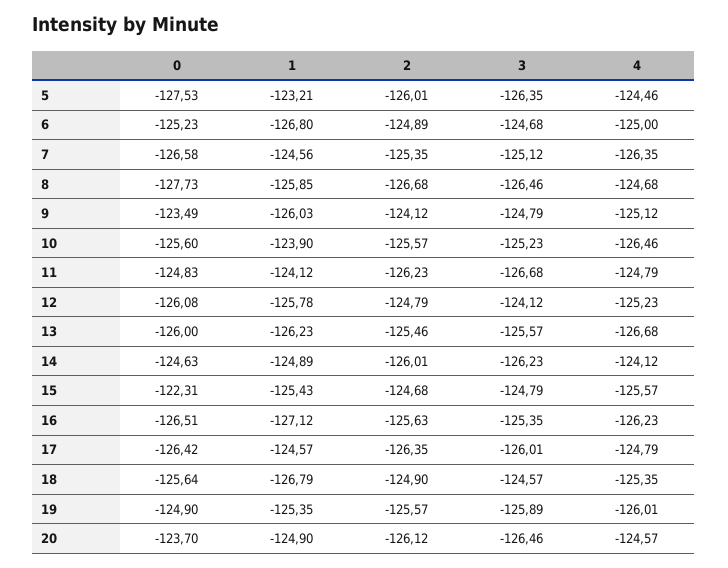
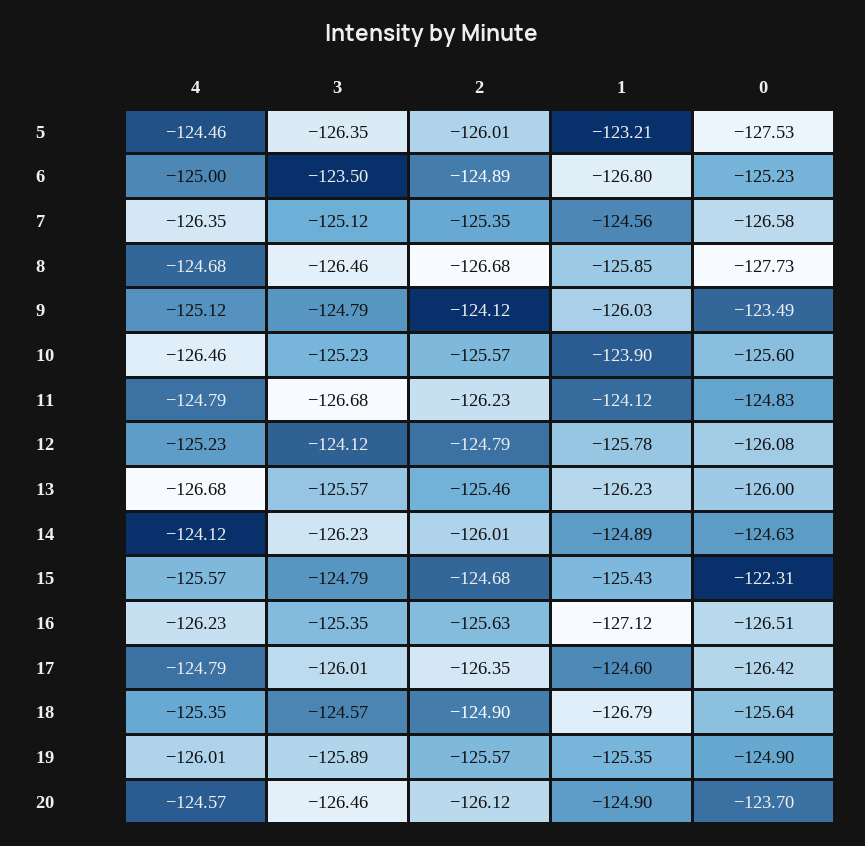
  {
    "0": {
      "5": -127.53,
      "6": -125.23,
      "7": -126.58,
      "8": -127.73,
      "9": -123.49,
      "10": -125.6,
      "11": -124.83,
      "12": -126.08,
      "13": -126,
      "14": -124.63,
      "15": -122.31,
      "16": -126.51,
      "17": -126.42,
      "18": -125.64,
      "19": -124.9,
      "20": -123.7
    },
    "1": {
      "5": -123.21,
      "6": -126.8,
      "7": -124.56,
      "8": -125.85,
      "9": -126.03,
      "10": -123.9,
      "11": -124.12,
      "12": -125.78,
      "13": -126.23,
      "14": -124.89,
      "15": -125.43,
      "16": -127.12,
-     "17": -124.57,
+     "17": -124.6,
      "18": -126.79,
      "19": -125.35,
      "20": -124.9
    },
    "2": {
      "5": -126.01,
      "6": -124.89,
      "7": -125.35,
      "8": -126.68,
      "9": -124.12,
      "10": -125.57,
      "11": -126.23,
      "12": -124.79,
      "13": -125.46,
      "14": -126.01,
      "15": -124.68,
      "16": -125.63,
      "17": -126.35,
      "18": -124.9,
      "19": -125.57,
      "20": -126.12
    },
    "3": {
      "5": -126.35,
-     "6": -124.68,
+     "6": -123.5,
      "7": -125.12,
      "8": -126.46,
      "9": -124.79,
      "10": -125.23,
      "11": -126.68,
      "12": -124.12,
      "13": -125.57,
      "14": -126.23,
      "15": -124.79,
      "16": -125.35,
      "17": -126.01,
      "18": -124.57,
      "19": -125.89,
      "20": -126.46
    },
    "4": {
      "5": -124.46,
      "6": -125,
      "7": -126.35,
      "8": -124.68,
      "9": -125.12,
      "10": -126.46,
      "11": -124.79,
      "12": -125.23,
      "13": -126.68,
      "14": -124.12,
      "15": -125.57,
      "16": -126.23,
      "17": -124.79,
      "18": -125.35,
      "19": -126.01,
      "20": -124.57
    }
  }

